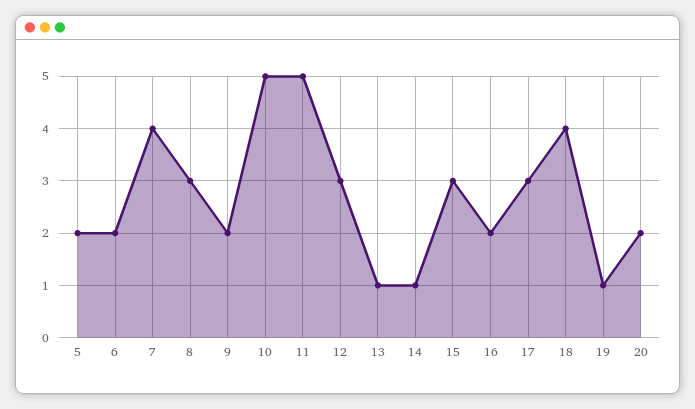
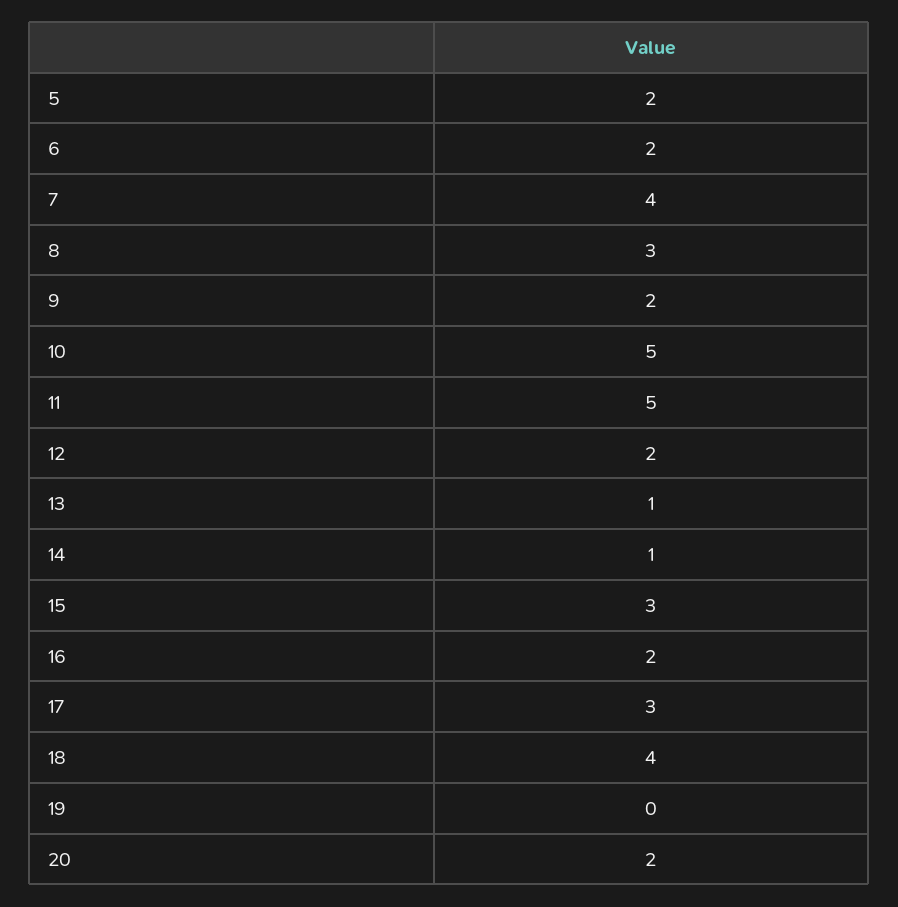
  {
    "5": 2,
    "6": 2,
    "7": 4,
    "8": 3,
    "9": 2,
    "10": 5,
    "11": 5,
-   "12": 3,
+   "12": 2,
    "13": 1,
    "14": 1,
    "15": 3,
    "16": 2,
    "17": 3,
    "18": 4,
-   "19": 1,
+   "19": 0,
    "20": 2
  }

